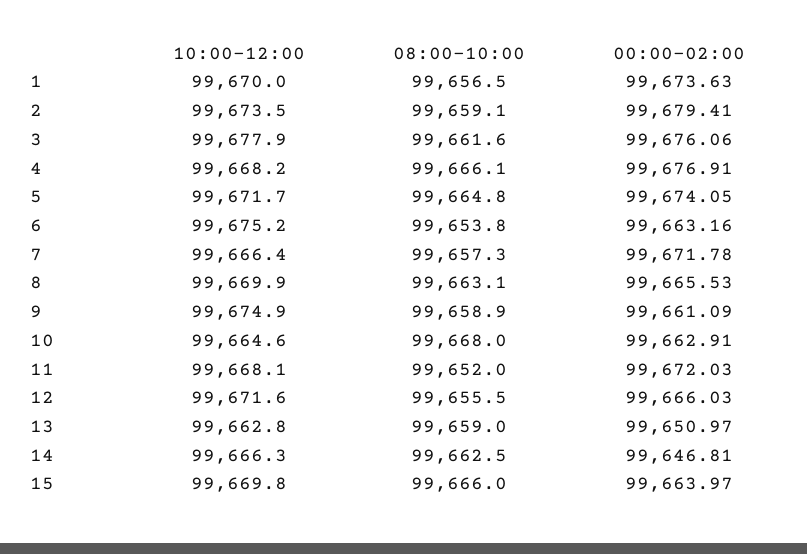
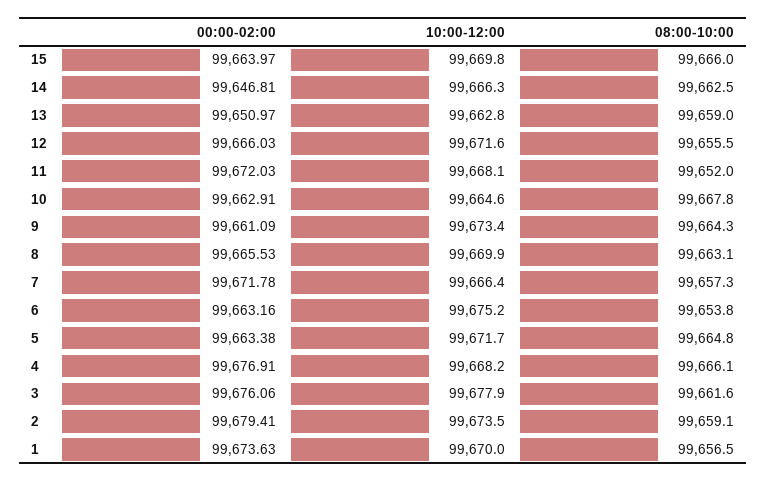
  {
    "10:00-12:00": {
      "1": 99670,
      "2": 99673.5,
      "3": 99677.9,
      "4": 99668.2,
      "5": 99671.7,
      "6": 99675.2,
      "7": 99666.4,
      "8": 99669.9,
-     "9": 99674.9,
+     "9": 99673.4,
      "10": 99664.6,
      "11": 99668.1,
      "12": 99671.6,
      "13": 99662.8,
      "14": 99666.3,
      "15": 99669.8
    },
    "08:00-10:00": {
      "1": 99656.5,
      "2": 99659.1,
      "3": 99661.6,
      "4": 99666.1,
      "5": 99664.8,
      "6": 99653.8,
      "7": 99657.3,
      "8": 99663.1,
-     "9": 99658.9,
+     "9": 99664.3,
-     "10": 99668,
+     "10": 99667.8,
      "11": 99652,
      "12": 99655.5,
      "13": 99659,
      "14": 99662.5,
      "15": 99666
    },
    "00:00-02:00": {
      "1": 99673.63,
      "2": 99679.41,
      "3": 99676.06,
      "4": 99676.91,
-     "5": 99674.05,
+     "5": 99663.38,
      "6": 99663.16,
      "7": 99671.78,
      "8": 99665.53,
      "9": 99661.09,
      "10": 99662.91,
      "11": 99672.03,
      "12": 99666.03,
      "13": 99650.97,
      "14": 99646.81,
      "15": 99663.97
    }
  }

